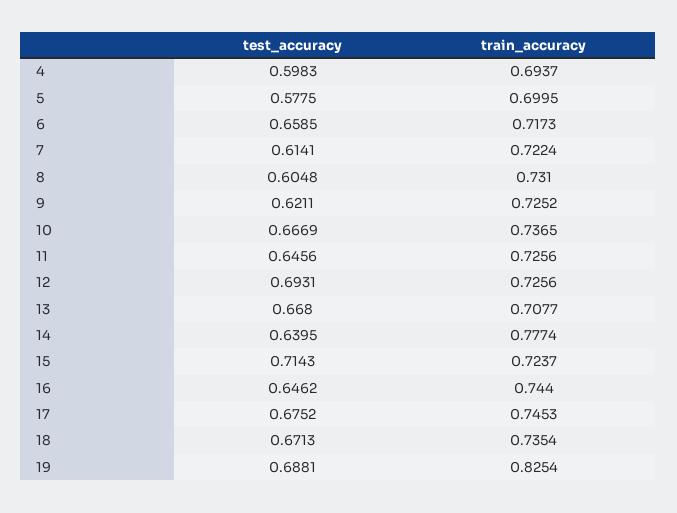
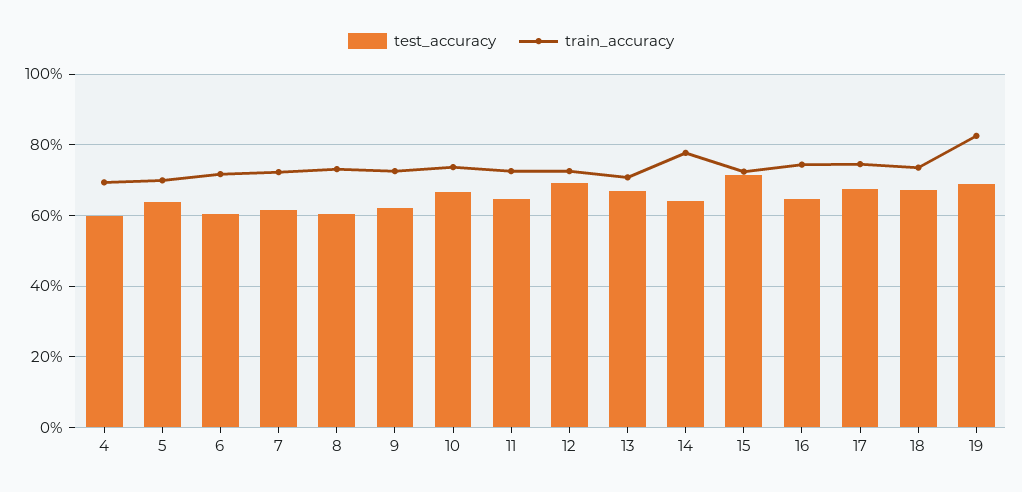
  {
    "test_accuracy": {
      "4": 0.5983,
-     "5": 0.5775,
+     "5": 0.64,
-     "6": 0.6585,
+     "6": 0.6,
      "7": 0.6141,
      "8": 0.6048,
      "9": 0.6211,
      "10": 0.6669,
      "11": 0.6456,
      "12": 0.6931,
      "13": 0.668,
      "14": 0.6395,
      "15": 0.7143,
      "16": 0.6462,
      "17": 0.6752,
      "18": 0.6713,
      "19": 0.6881
    },
    "train_accuracy": {
      "4": 0.6937,
      "5": 0.6995,
      "6": 0.7173,
      "7": 0.7224,
      "8": 0.731,
      "9": 0.7252,
      "10": 0.7365,
      "11": 0.7256,
      "12": 0.7256,
      "13": 0.7077,
      "14": 0.7774,
      "15": 0.7237,
      "16": 0.744,
      "17": 0.7453,
      "18": 0.7354,
      "19": 0.8254
    }
  }

